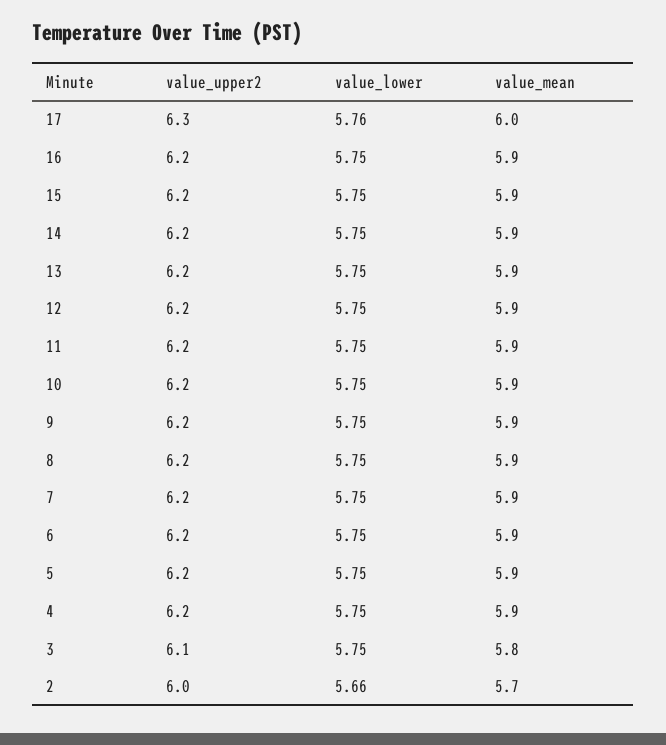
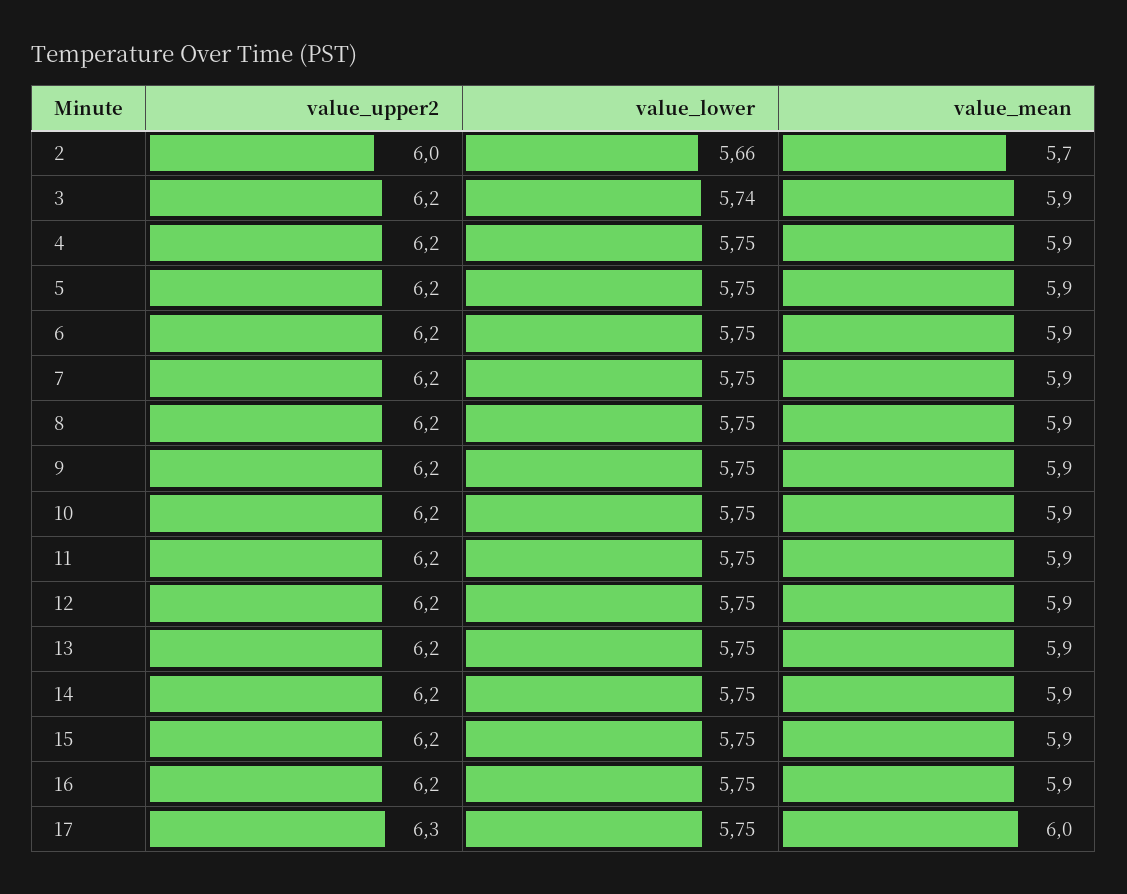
  {
    "value_upper2": {
      "17": 6.3,
      "16": 6.2,
      "15": 6.2,
      "14": 6.2,
      "13": 6.2,
      "12": 6.2,
      "11": 6.2,
      "10": 6.2,
      "9": 6.2,
      "8": 6.2,
      "7": 6.2,
      "6": 6.2,
      "5": 6.2,
      "4": 6.2,
-     "3": 6.1,
+     "3": 6.2,
      "2": 6
    },
    "value_lower": {
-     "17": 5.76,
+     "17": 5.75,
      "16": 5.75,
      "15": 5.75,
      "14": 5.75,
      "13": 5.75,
      "12": 5.75,
      "11": 5.75,
      "10": 5.75,
      "9": 5.75,
      "8": 5.75,
      "7": 5.75,
      "6": 5.75,
      "5": 5.75,
      "4": 5.75,
-     "3": 5.75,
+     "3": 5.74,
      "2": 5.66
    },
    "value_mean": {
      "17": 6,
      "16": 5.9,
      "15": 5.9,
      "14": 5.9,
      "13": 5.9,
      "12": 5.9,
      "11": 5.9,
      "10": 5.9,
      "9": 5.9,
      "8": 5.9,
      "7": 5.9,
      "6": 5.9,
      "5": 5.9,
      "4": 5.9,
-     "3": 5.8,
+     "3": 5.9,
      "2": 5.7
    }
  }

